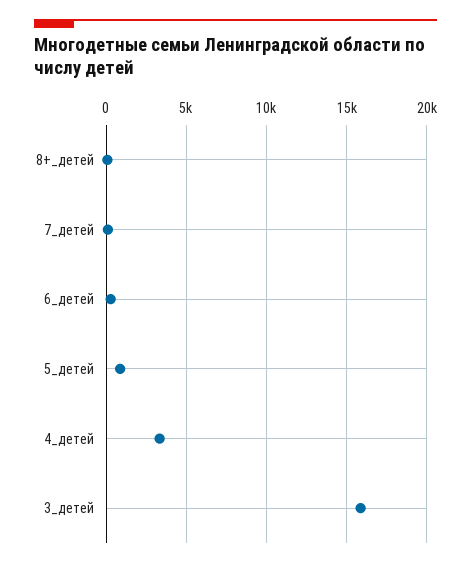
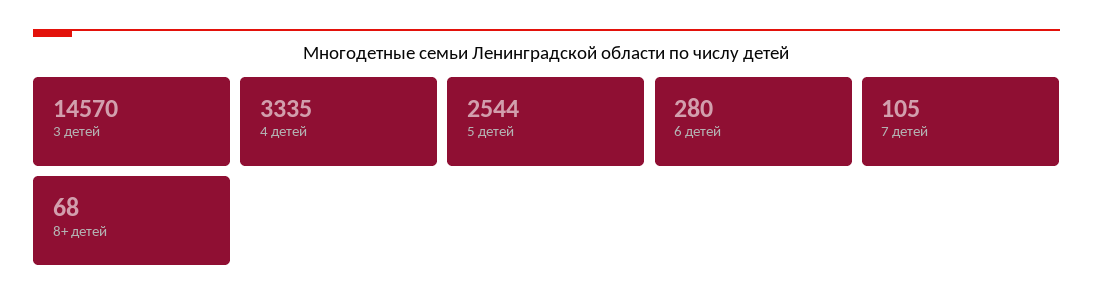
  {
    "8+_детей": 68,
    "7_детей": 105,
    "6_детей": 280,
-   "5_детей": 1000,
+   "5_детей": 2544,
    "4_детей": 3335,
-   "3_детей": 16000
+   "3_детей": 14570
  }

